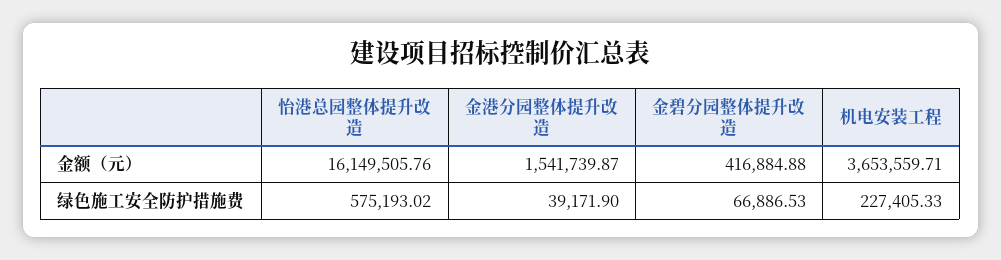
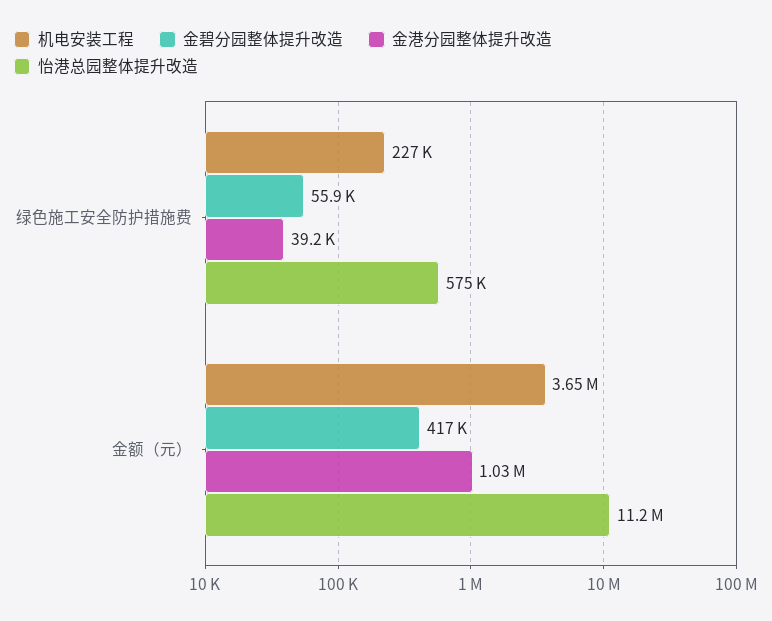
  {
    "怡港总园整体提升改造": {
-     "金额（元）": 16149505.76,
+     "金额（元）": 11200000,
      "绿色施工安全防护措施费": 575193.02
    },
    "金港分园整体提升改造": {
-     "金额（元）": 1541739.87,
+     "金额（元）": 1030000,
      "绿色施工安全防护措施费": 39171.9
    },
    "金碧分园整体提升改造": {
      "金额（元）": 416884.88,
-     "绿色施工安全防护措施费": 66886.53
+     "绿色施工安全防护措施费": 55900
    },
    "机电安装工程": {
      "金额（元）": 3653559.71,
      "绿色施工安全防护措施费": 227405.33
    }
  }

